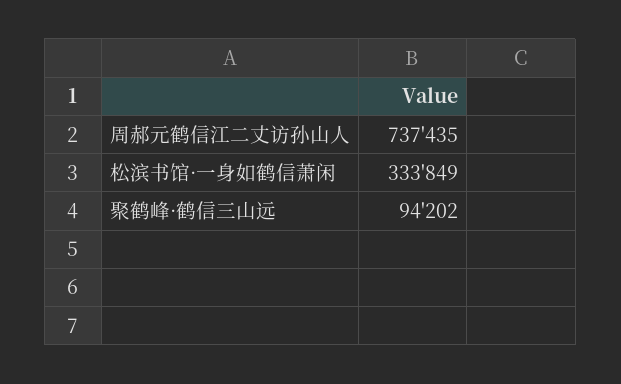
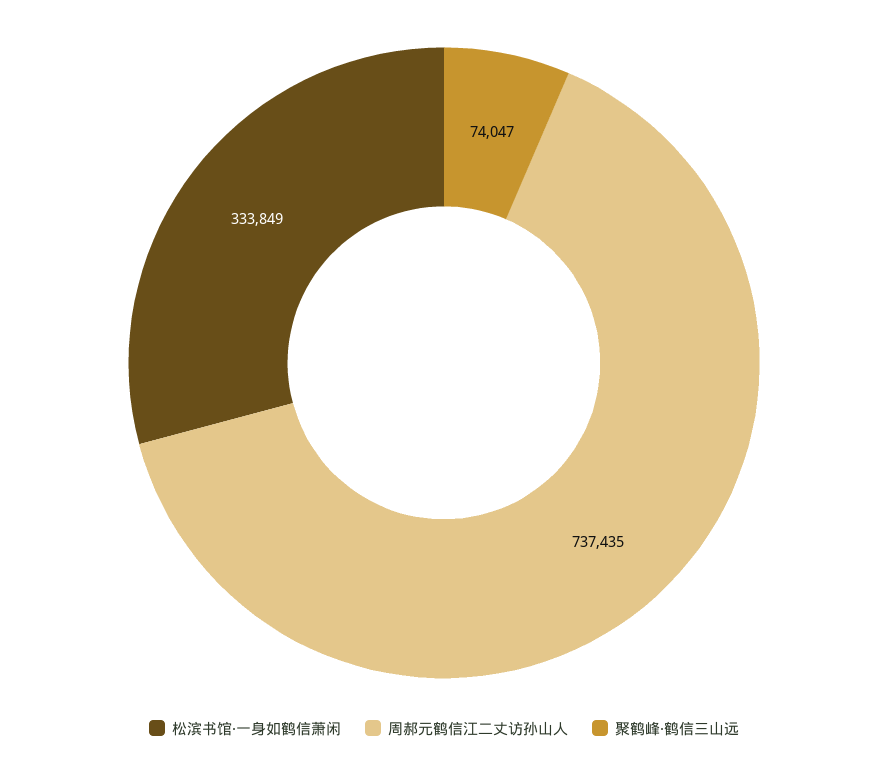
  {
    "周郝元鹤信江二丈访孙山人": 737435,
    "松滨书馆·一身如鹤信萧闲": 333849,
-   "聚鹤峰·鹤信三山远": 94202
+   "聚鹤峰·鹤信三山远": 74047
  }

